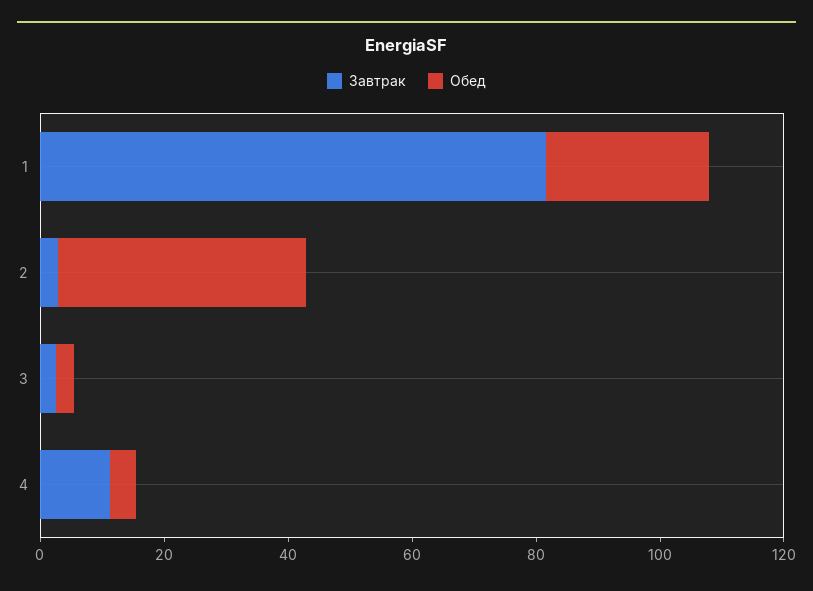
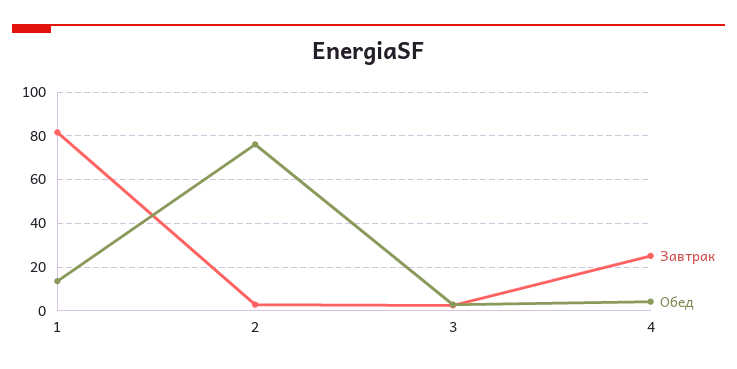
  {
    "Завтрак": {
      "1": 80,
      "2": 5,
      "3": 5,
-     "4": 10
+     "4": 25
    },
    "Обед": {
-     "1": 25,
+     "1": 15,
-     "2": 40,
+     "2": 75,
      "3": 5,
      "4": 5
    }
  }

